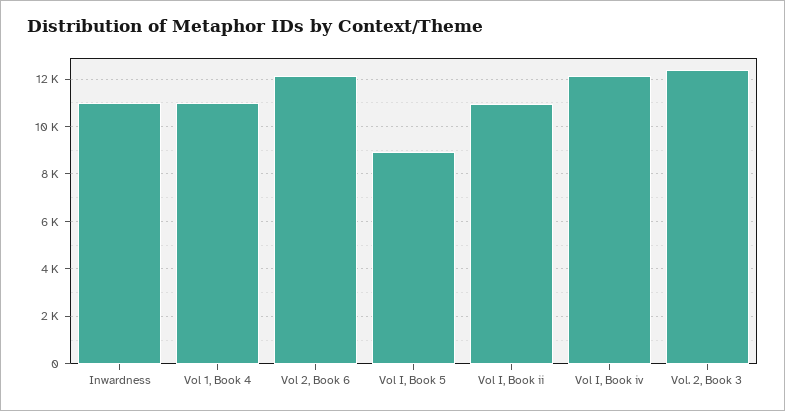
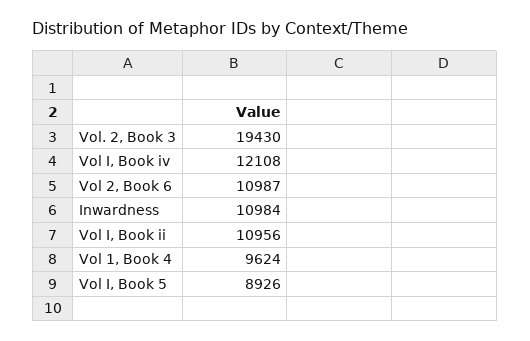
  {
    "Inwardness": 10984,
-   "Vol 1, Book 4": 11000,
+   "Vol 1, Book 4": 9624,
-   "Vol 2, Book 6": 12000,
+   "Vol 2, Book 6": 10987,
    "Vol I, Book 5": 8926,
    "Vol I, Book ii": 10956,
    "Vol I, Book iv": 12108,
-   "Vol. 2, Book 3": 12500
+   "Vol. 2, Book 3": 19430
  }

